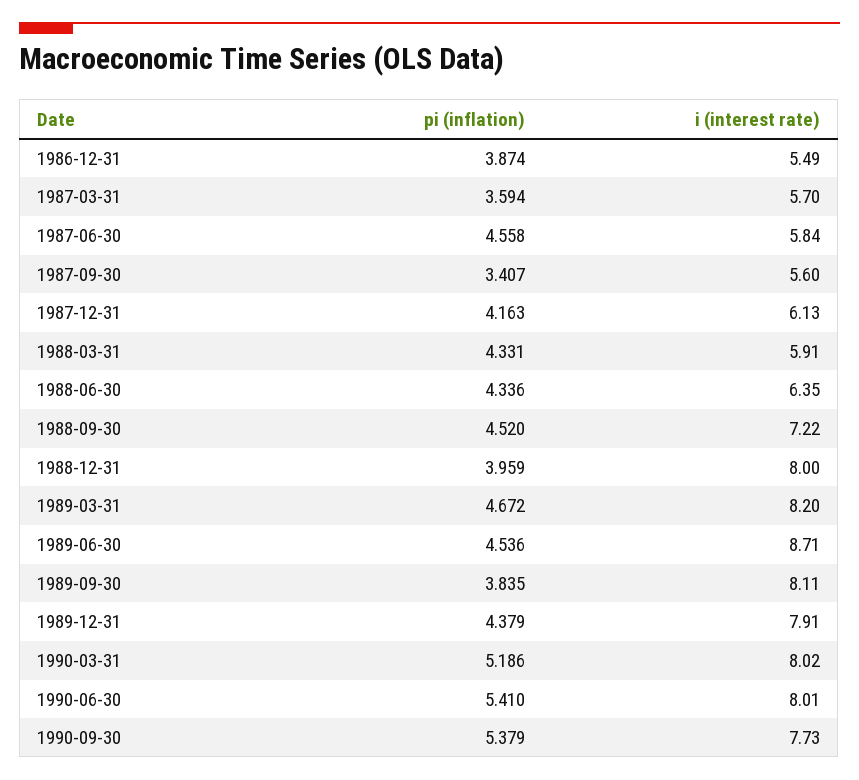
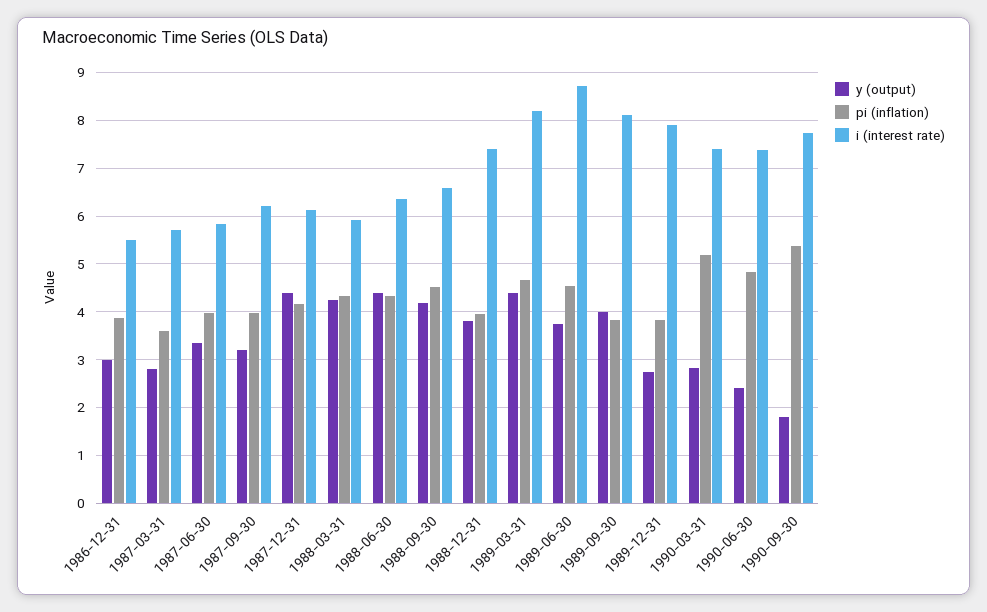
  {
    "pi (inflation)": {
      "1986-12-31": 3.874,
      "1987-03-31": 3.594,
-     "1987-06-30": 4.558,
+     "1987-06-30": 4,
-     "1987-09-30": 3.407,
+     "1987-09-30": 4,
      "1987-12-31": 4.163,
      "1988-03-31": 4.331,
      "1988-06-30": 4.336,
      "1988-09-30": 4.52,
      "1988-12-31": 3.959,
      "1989-03-31": 4.672,
      "1989-06-30": 4.536,
      "1989-09-30": 3.835,
-     "1989-12-31": 4.379,
+     "1989-12-31": 3.8,
      "1990-03-31": 5.186,
-     "1990-06-30": 5.41,
+     "1990-06-30": 4.8,
      "1990-09-30": 5.379
    },
    "i (interest rate)": {
      "1986-12-31": 5.49,
      "1987-03-31": 5.7,
      "1987-06-30": 5.84,
-     "1987-09-30": 5.6,
+     "1987-09-30": 6.2,
      "1987-12-31": 6.13,
      "1988-03-31": 5.91,
      "1988-06-30": 6.35,
-     "1988-09-30": 7.22,
+     "1988-09-30": 6.6,
-     "1988-12-31": 8,
+     "1988-12-31": 7.4,
      "1989-03-31": 8.2,
      "1989-06-30": 8.71,
      "1989-09-30": 8.11,
      "1989-12-31": 7.91,
-     "1990-03-31": 8.02,
+     "1990-03-31": 7.4,
-     "1990-06-30": 8.01,
+     "1990-06-30": 7.4,
      "1990-09-30": 7.73
-   }
+   },
+   "y (output)": {
+     "1986-12-31": 3,
+     "1987-03-31": 2.8,
+     "1987-06-30": 3.4,
+     "1987-09-30": 3.2,
+     "1987-12-31": 4.4,
+     "1988-03-31": 4.2,
+     "1988-06-30": 4.4,
+     "1988-09-30": 4.2,
+     "1988-12-31": 3.8,
+     "1989-03-31": 4.4,
+     "1989-06-30": 3.8,
+     "1989-09-30": 4,
+     "1989-12-31": 2.8,
+     "1990-03-31": 2.8,
+     "1990-06-30": 2.4,
+     "1990-09-30": 1.8
+   }
  }

